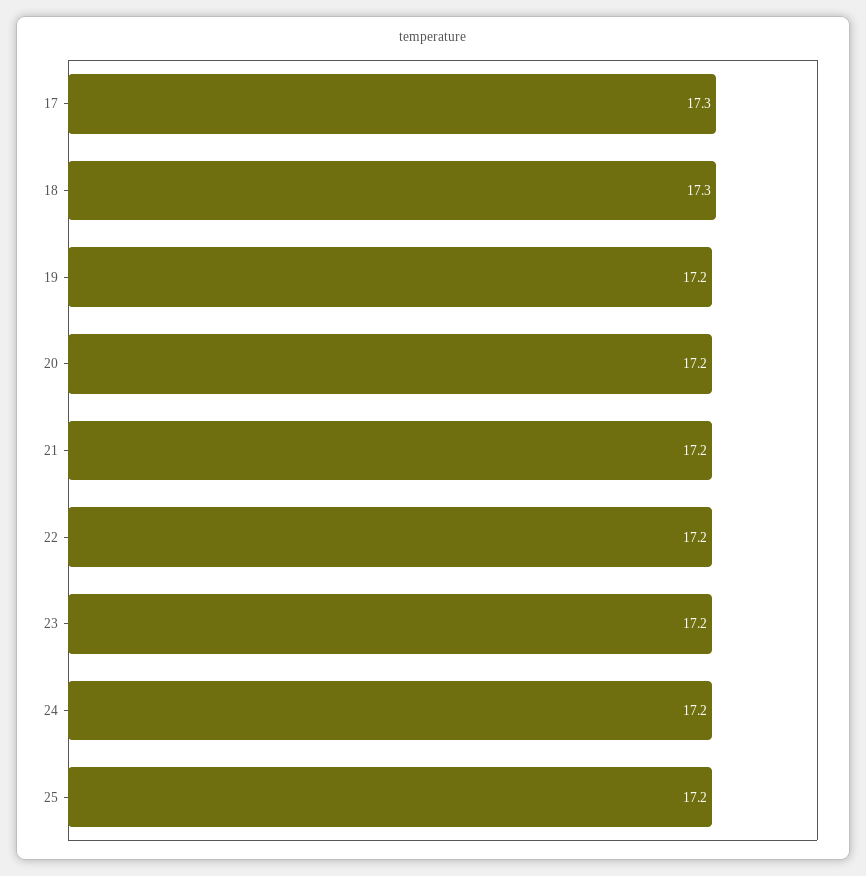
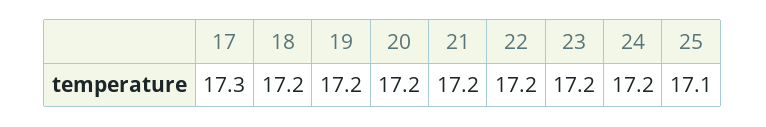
  {
    "17": 17.3,
-   "18": 17.3,
+   "18": 17.2,
    "19": 17.2,
    "20": 17.2,
    "21": 17.2,
    "22": 17.2,
    "23": 17.2,
    "24": 17.2,
-   "25": 17.2
+   "25": 17.1
  }

